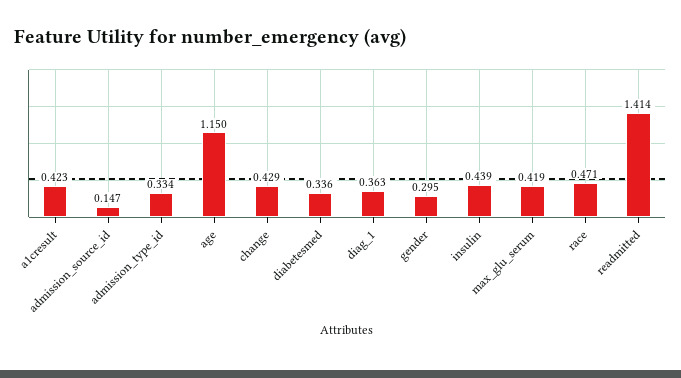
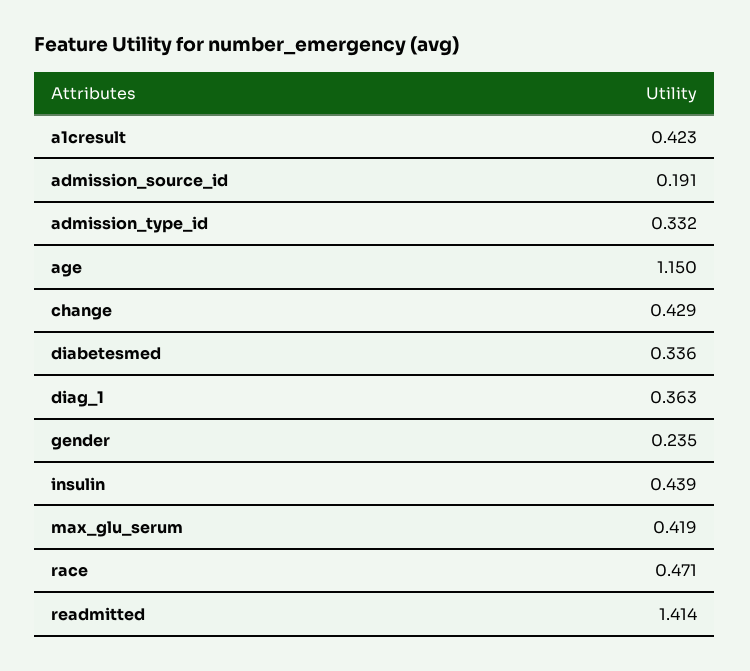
  {
    "a1cresult": 0.423,
-   "admission_source_id": 0.147,
+   "admission_source_id": 0.191,
-   "admission_type_id": 0.334,
+   "admission_type_id": 0.332,
    "age": 1.15,
    "change": 0.429,
    "diabetesmed": 0.336,
    "diag_1": 0.363,
-   "gender": 0.295,
+   "gender": 0.235,
    "insulin": 0.439,
    "max_glu_serum": 0.419,
    "race": 0.471,
    "readmitted": 1.414
  }

